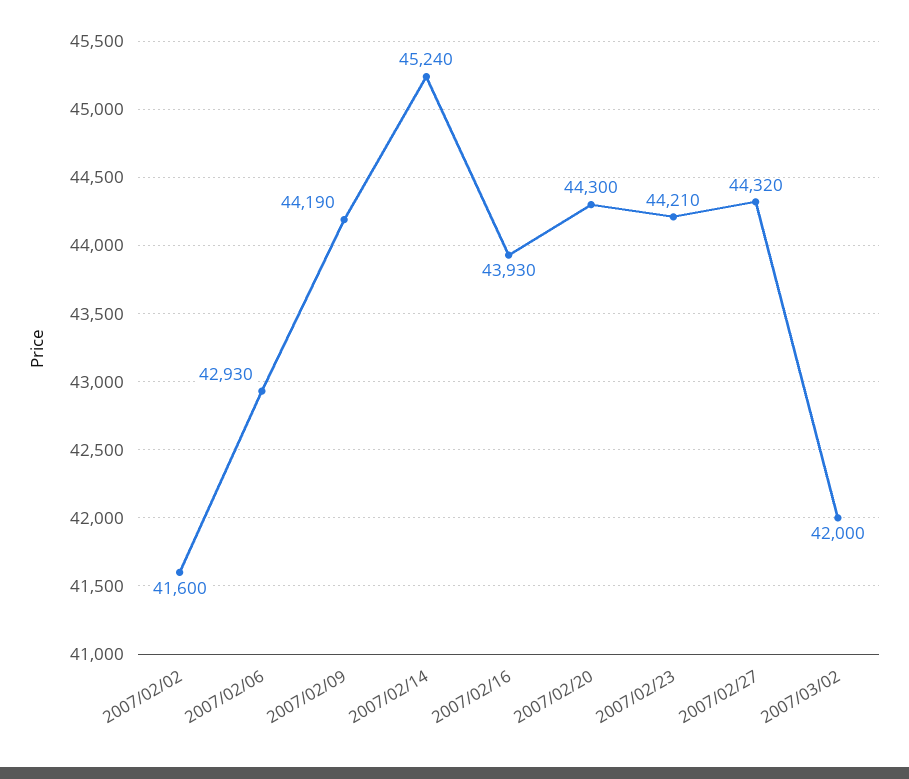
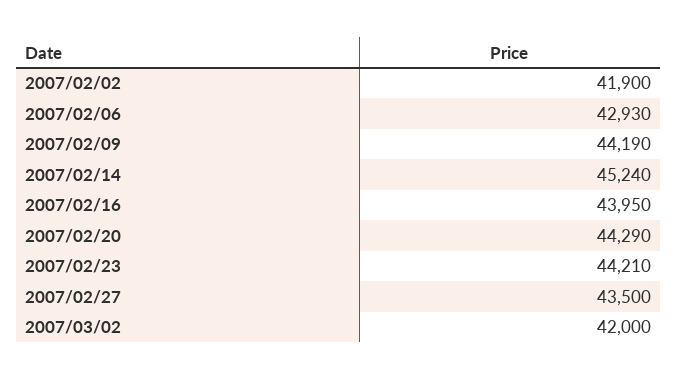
  {
-   "2007/02/02": 41600,
+   "2007/02/02": 41900,
    "2007/02/06": 42930,
    "2007/02/09": 44190,
    "2007/02/14": 45240,
-   "2007/02/16": 43930,
+   "2007/02/16": 43950,
-   "2007/02/20": 44300,
+   "2007/02/20": 44290,
    "2007/02/23": 44210,
-   "2007/02/27": 44320,
+   "2007/02/27": 43500,
    "2007/03/02": 42000
  }

